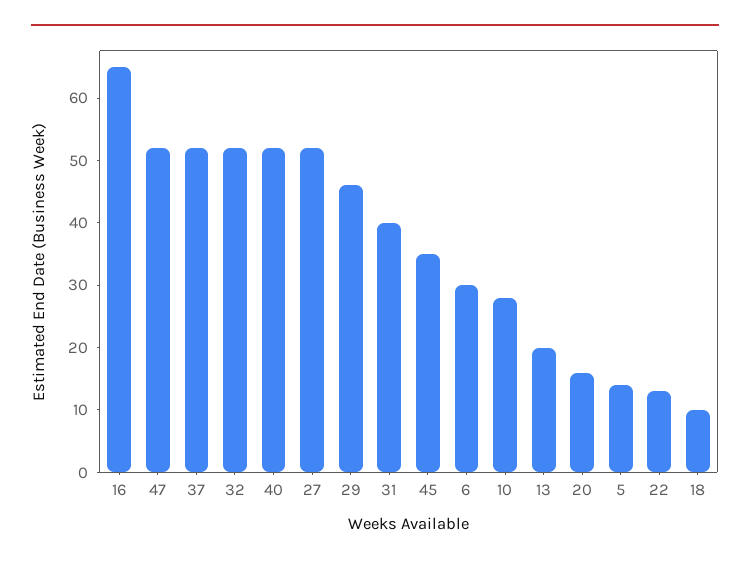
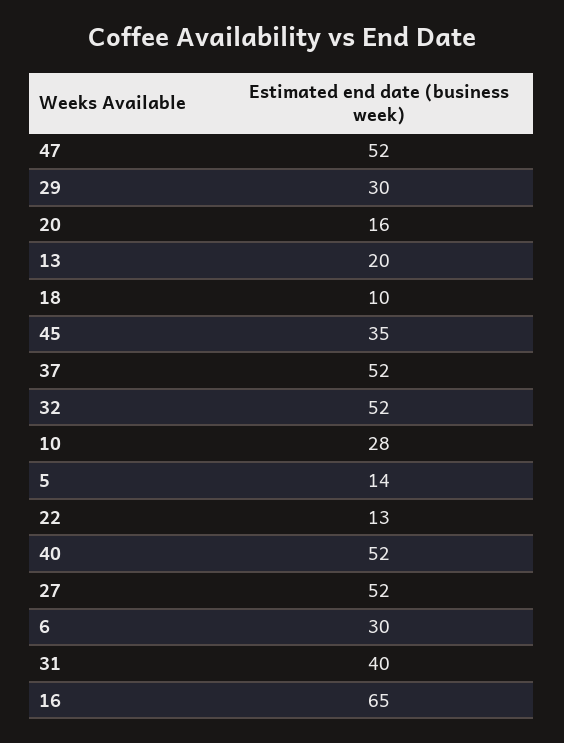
  {
    "16": 65,
    "47": 52,
    "37": 52,
    "32": 52,
    "40": 52,
    "27": 52,
-   "29": 45,
+   "29": 30,
    "31": 40,
    "45": 35,
    "6": 30,
    "10": 28,
    "13": 20,
    "20": 16,
    "5": 14,
    "22": 13,
    "18": 10
  }

